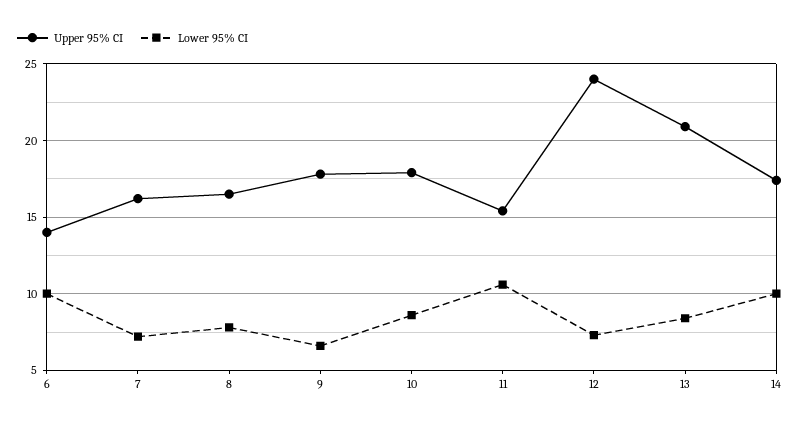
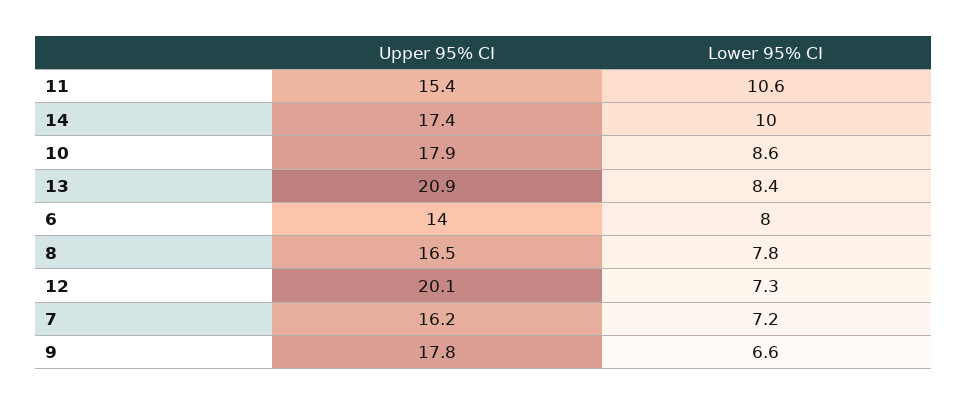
  {
    "Upper 95% CI": {
      "6": 14,
      "7": 16.2,
      "8": 16.5,
      "9": 17.8,
      "10": 17.9,
      "11": 15.4,
-     "12": 24,
+     "12": 20.1,
      "13": 20.9,
      "14": 17.4
    },
    "Lower 95% CI": {
-     "6": 10,
+     "6": 8,
      "7": 7.2,
      "8": 7.8,
      "9": 6.6,
      "10": 8.6,
      "11": 10.6,
      "12": 7.3,
      "13": 8.4,
      "14": 10
    }
  }

